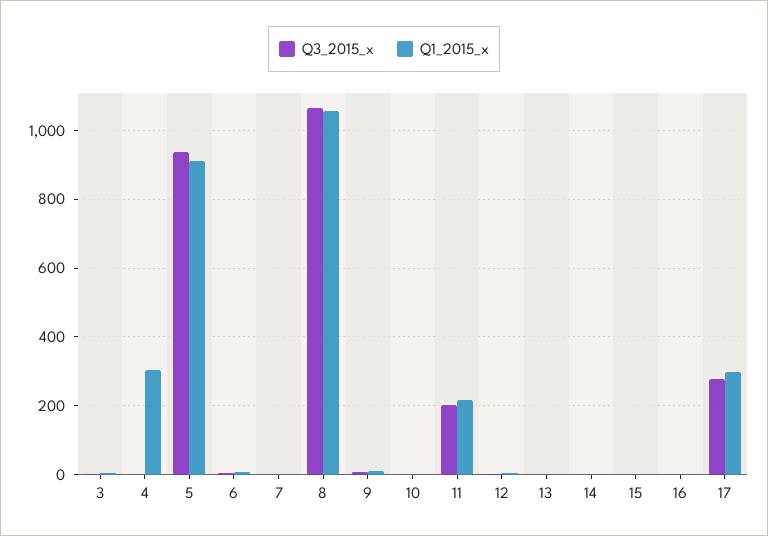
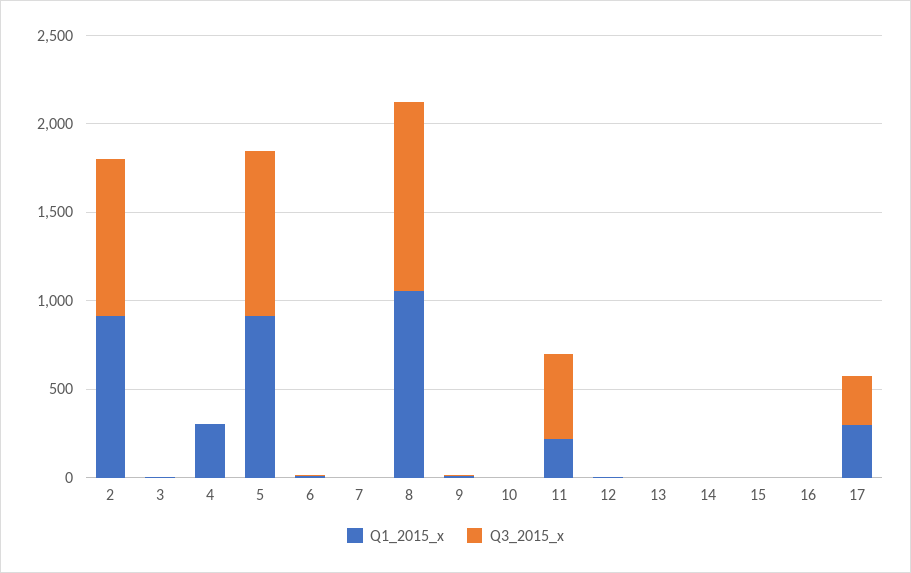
  {
    "Q3_2015_x": {
      "3": 0,
      "4": 0,
      "5": 940,
      "6": 0,
      "7": 0,
      "8": 1060,
      "9": 0,
      "10": 0,
-     "11": 200,
+     "11": 500,
      "12": 0,
      "13": 0,
      "14": 0,
      "15": 0,
      "16": 0,
-     "17": 280
+     "17": 280,
+     "2": 900
    },
    "Q1_2015_x": {
      "3": 0,
      "4": 300,
      "5": 920,
      "6": 0,
      "7": 0,
      "8": 1060,
      "9": 0,
      "10": 0,
      "11": 220,
      "12": 0,
      "13": 0,
      "14": 0,
      "15": 0,
      "16": 0,
-     "17": 300
+     "17": 300,
+     "2": 900
    }
  }

